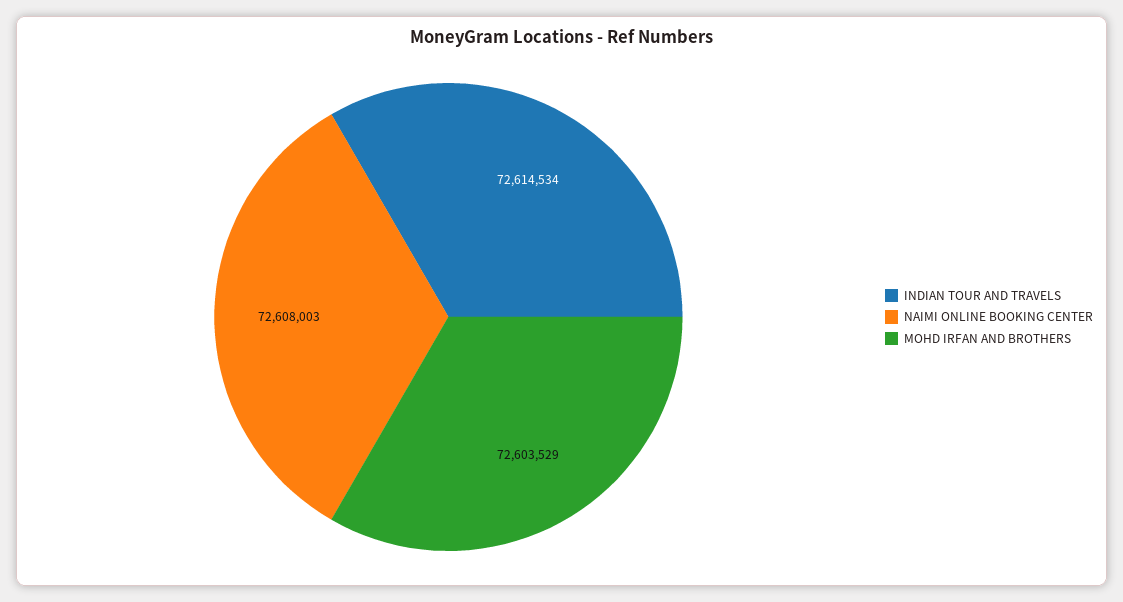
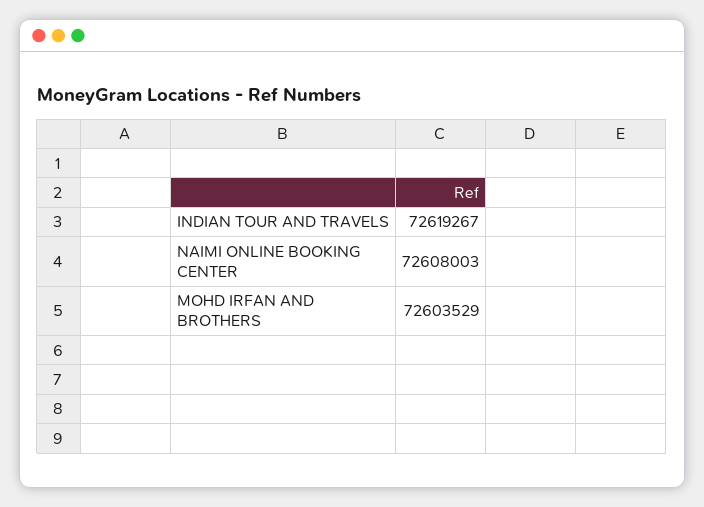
  {
-   "INDIAN TOUR AND TRAVELS": 72614534,
+   "INDIAN TOUR AND TRAVELS": 72619267,
    "NAIMI ONLINE BOOKING CENTER": 72608003,
    "MOHD IRFAN AND BROTHERS": 72603529
  }

